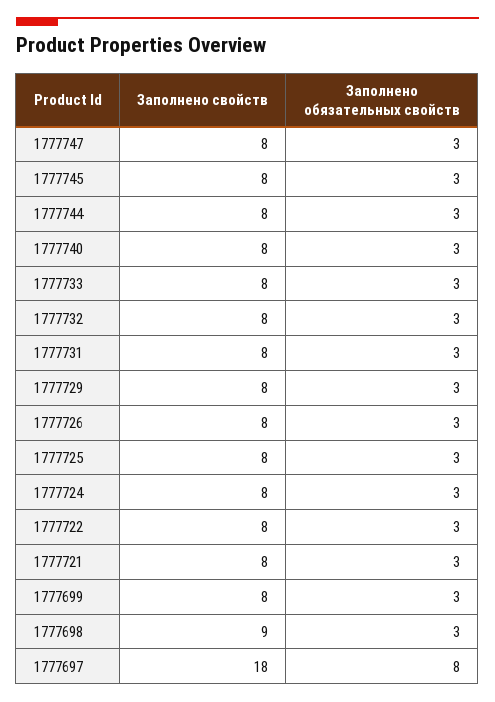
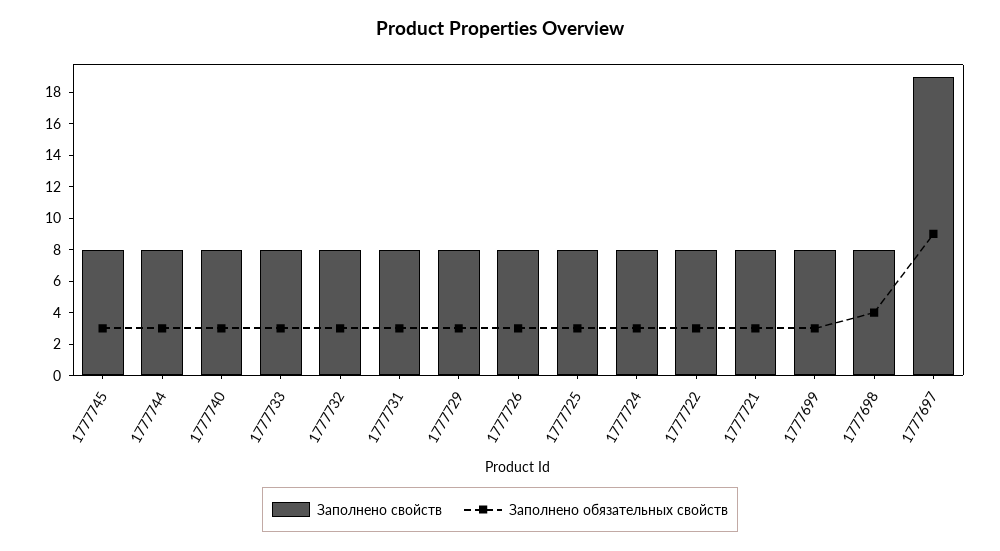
  {
    "Заполнено свойств": {
-     "1777747": 8,
      "1777745": 8,
      "1777744": 8,
      "1777740": 8,
      "1777733": 8,
      "1777732": 8,
      "1777731": 8,
      "1777729": 8,
      "1777726": 8,
      "1777725": 8,
      "1777724": 8,
      "1777722": 8,
      "1777721": 8,
      "1777699": 8,
-     "1777698": 9,
+     "1777698": 8,
-     "1777697": 18
+     "1777697": 19
    },
    "Заполнено обязательных свойств": {
-     "1777747": 3,
      "1777745": 3,
      "1777744": 3,
      "1777740": 3,
      "1777733": 3,
      "1777732": 3,
      "1777731": 3,
      "1777729": 3,
      "1777726": 3,
      "1777725": 3,
      "1777724": 3,
      "1777722": 3,
      "1777721": 3,
      "1777699": 3,
-     "1777698": 3,
+     "1777698": 4,
-     "1777697": 8
+     "1777697": 9
    }
  }

